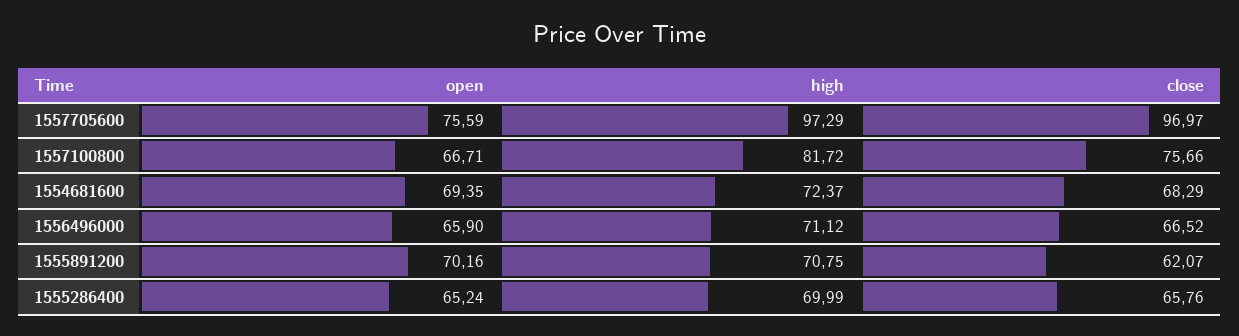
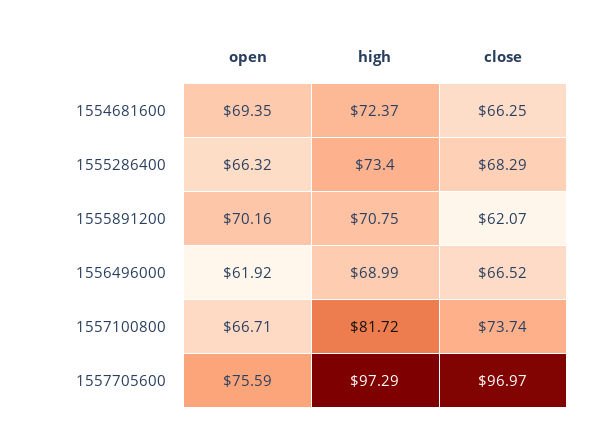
  {
    "open": {
      "1557705600": 75.59,
      "1557100800": 66.71,
      "1554681600": 69.35,
-     "1556496000": 65.9,
+     "1556496000": 61.92,
      "1555891200": 70.16,
-     "1555286400": 65.24
+     "1555286400": 66.32
    },
    "high": {
      "1557705600": 97.29,
      "1557100800": 81.72,
      "1554681600": 72.37,
-     "1556496000": 71.12,
+     "1556496000": 68.99,
      "1555891200": 70.75,
-     "1555286400": 69.99
+     "1555286400": 73.4
    },
    "close": {
      "1557705600": 96.97,
-     "1557100800": 75.66,
+     "1557100800": 73.74,
-     "1554681600": 68.29,
+     "1554681600": 66.25,
      "1556496000": 66.52,
      "1555891200": 62.07,
-     "1555286400": 65.76
+     "1555286400": 68.29
    }
  }

